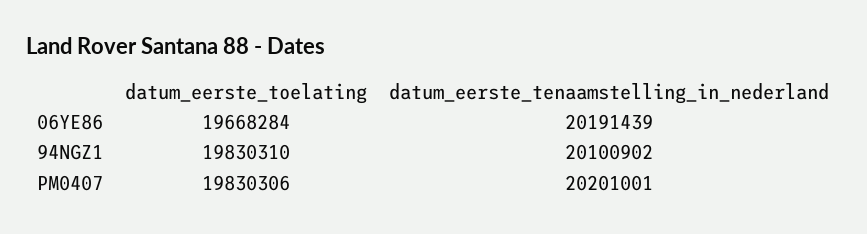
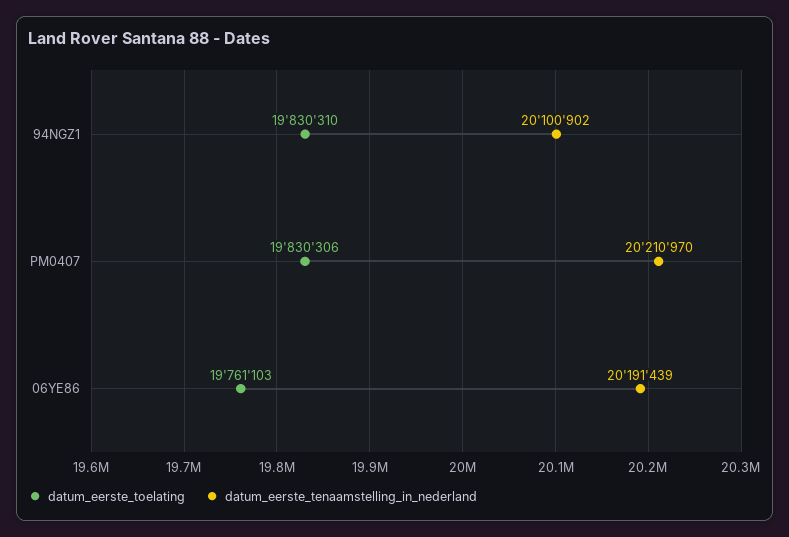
  {
    "datum_eerste_toelating": {
-     "06YE86": 19668284,
+     "06YE86": 19761103,
      "94NGZ1": 19830310,
      "PM0407": 19830306
    },
    "datum_eerste_tenaamstelling_in_nederland": {
      "06YE86": 20191439,
      "94NGZ1": 20100902,
-     "PM0407": 20201001
+     "PM0407": 20210970
    }
  }

